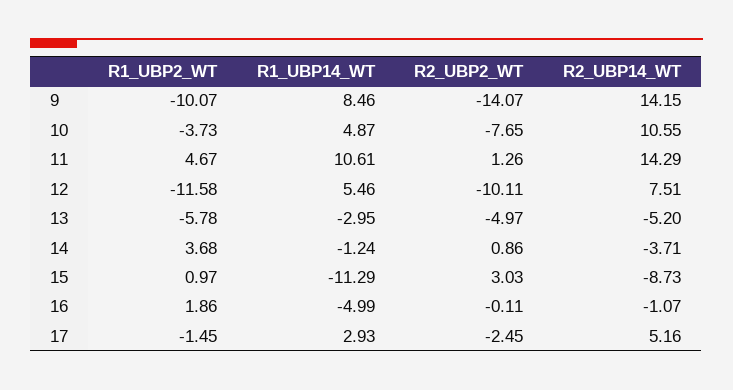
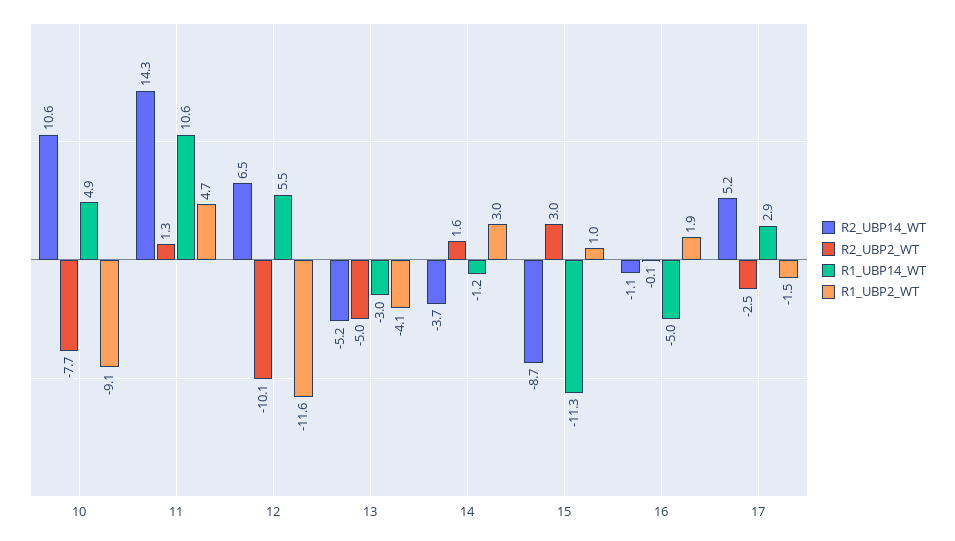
  {
    "R1_UBP2_WT": {
-     "9": -10.07,
-     "10": -3.73,
+     "10": -9.1,
      "11": 4.67,
      "12": -11.58,
-     "13": -5.78,
+     "13": -4.1,
-     "14": 3.68,
+     "14": 3,
      "15": 0.97,
      "16": 1.86,
      "17": -1.45
    },
    "R1_UBP14_WT": {
-     "9": 8.46,
      "10": 4.87,
      "11": 10.61,
      "12": 5.46,
      "13": -2.95,
      "14": -1.24,
      "15": -11.29,
      "16": -4.99,
      "17": 2.93
    },
    "R2_UBP2_WT": {
-     "9": -14.07,
      "10": -7.65,
      "11": 1.26,
      "12": -10.11,
      "13": -4.97,
-     "14": 0.86,
+     "14": 1.6,
      "15": 3.03,
      "16": -0.11,
      "17": -2.45
    },
    "R2_UBP14_WT": {
-     "9": 14.15,
      "10": 10.55,
      "11": 14.29,
-     "12": 7.51,
+     "12": 6.5,
      "13": -5.2,
      "14": -3.71,
      "15": -8.73,
      "16": -1.07,
      "17": 5.16
    }
  }

